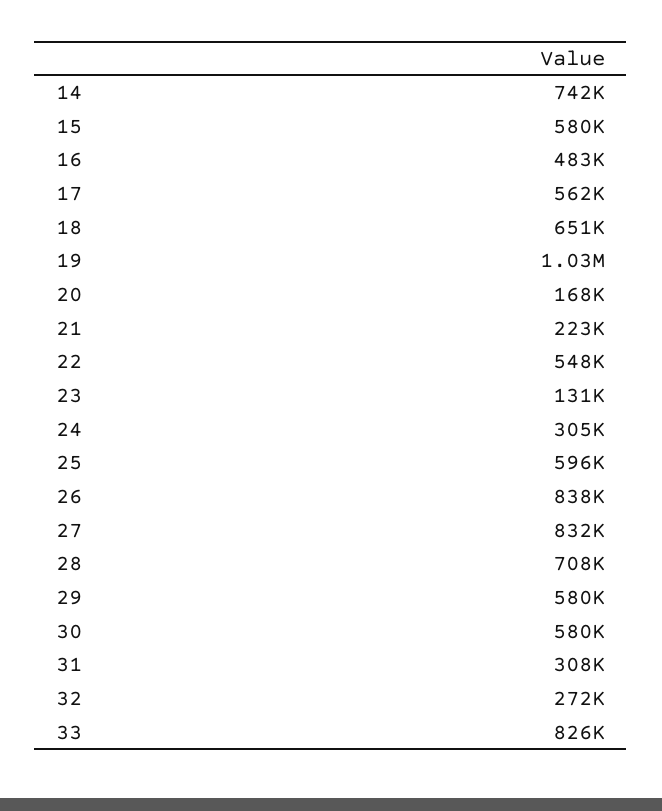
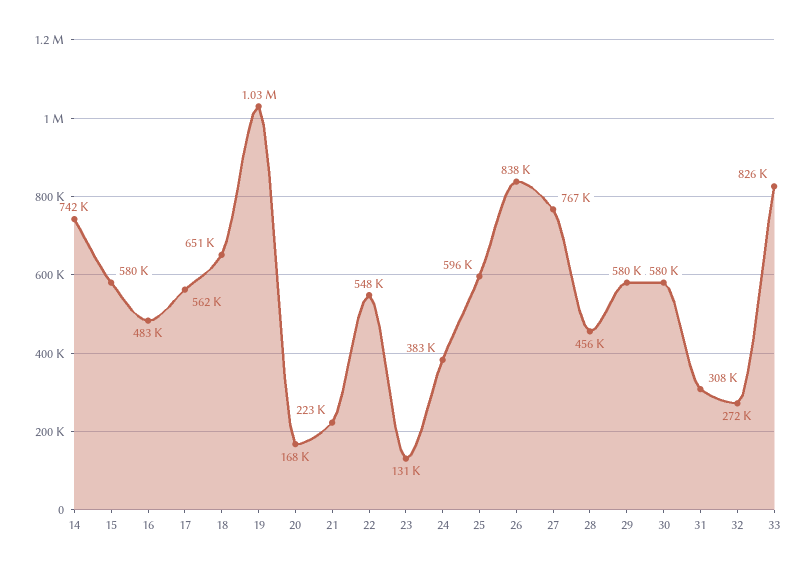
  {
    "14": 742000,
    "15": 580000,
    "16": 483000,
    "17": 562000,
    "18": 651000,
    "19": 1030000,
    "20": 168000,
    "21": 223000,
    "22": 548000,
    "23": 131000,
-   "24": 305000,
+   "24": 383000,
    "25": 596000,
    "26": 838000,
-   "27": 832000,
+   "27": 767000,
-   "28": 708000,
+   "28": 456000,
    "29": 580000,
    "30": 580000,
    "31": 308000,
    "32": 272000,
    "33": 826000
  }

